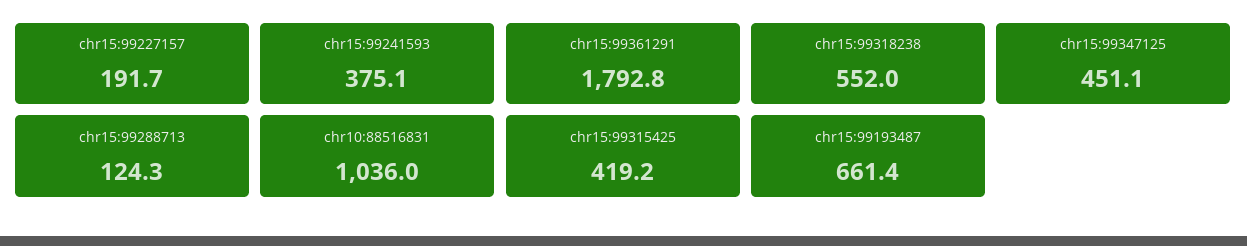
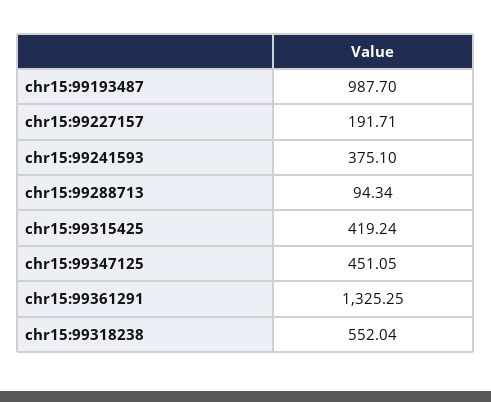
  {
    "chr15:99227157": 191.71,
    "chr15:99241593": 375.1,
-   "chr15:99361291": 1792.8,
+   "chr15:99361291": 1325.25,
    "chr15:99318238": 552.04,
    "chr15:99347125": 451.05,
-   "chr15:99288713": 124.3,
+   "chr15:99288713": 94.34,
-   "chr10:88516831": 1036,
    "chr15:99315425": 419.24,
-   "chr15:99193487": 661.4
+   "chr15:99193487": 987.7
  }

